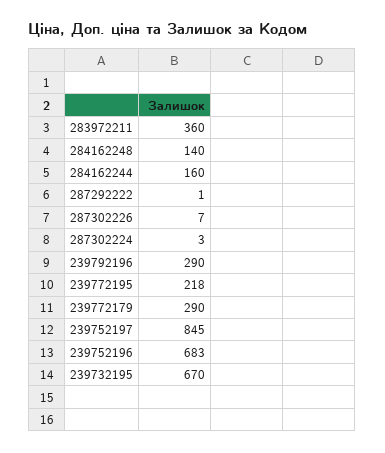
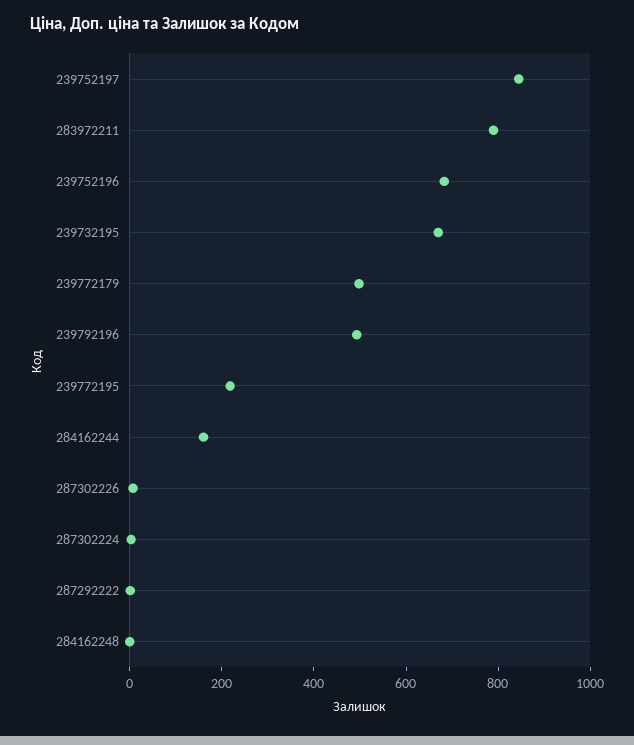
  {
-   "283972211": 360,
+   "283972211": 800,
-   "284162248": 140,
+   "284162248": 0,
    "284162244": 160,
    "287292222": 1,
    "287302226": 7,
    "287302224": 3,
-   "239792196": 290,
+   "239792196": 500,
    "239772195": 218,
-   "239772179": 290,
+   "239772179": 500,
    "239752197": 845,
    "239752196": 683,
    "239732195": 670
  }

